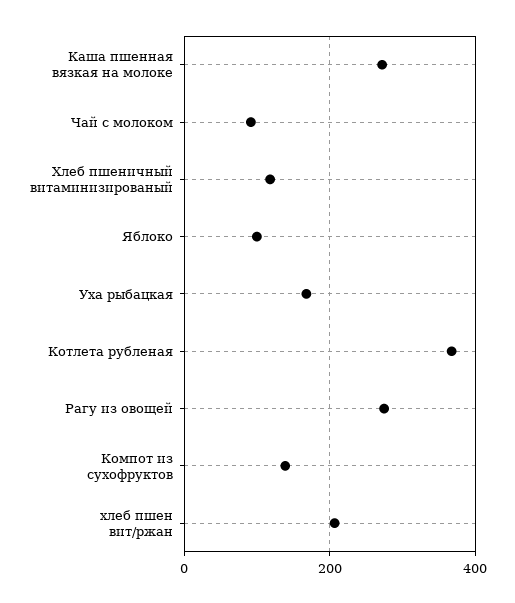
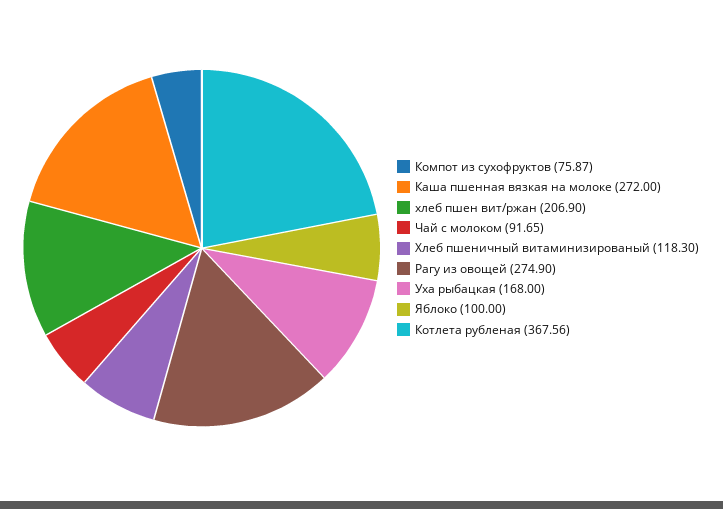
  {
    "Каша пшенная вязкая на молоке": 272,
    "Чай с молоком": 91.65,
    "Хлеб пшеничный витаминизированый": 118.3,
    "Яблоко": 100,
    "Уха рыбацкая": 168,
    "Котлета рубленая": 367.56,
    "Рагу из овощей": 274.9,
-   "Компот из сухофруктов": 140,
+   "Компот из сухофруктов": 75.87,
    "хлеб пшен вит/ржан": 206.9
  }

